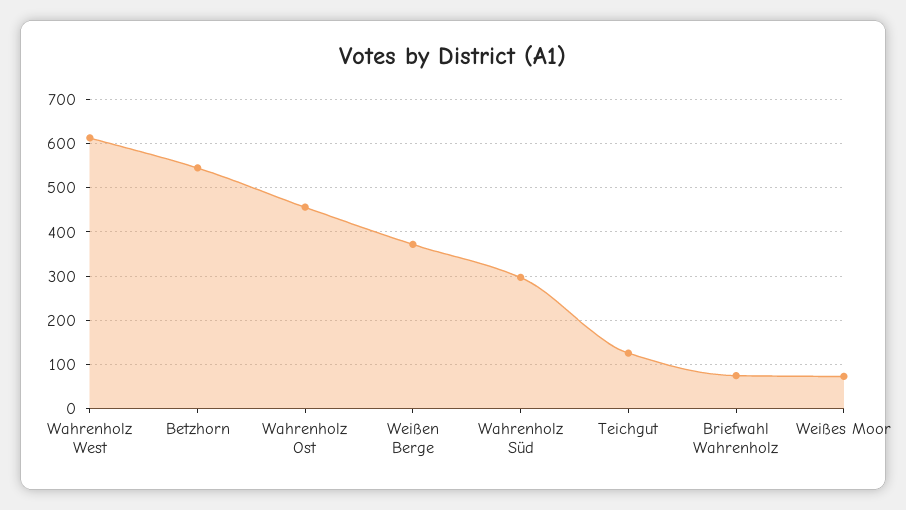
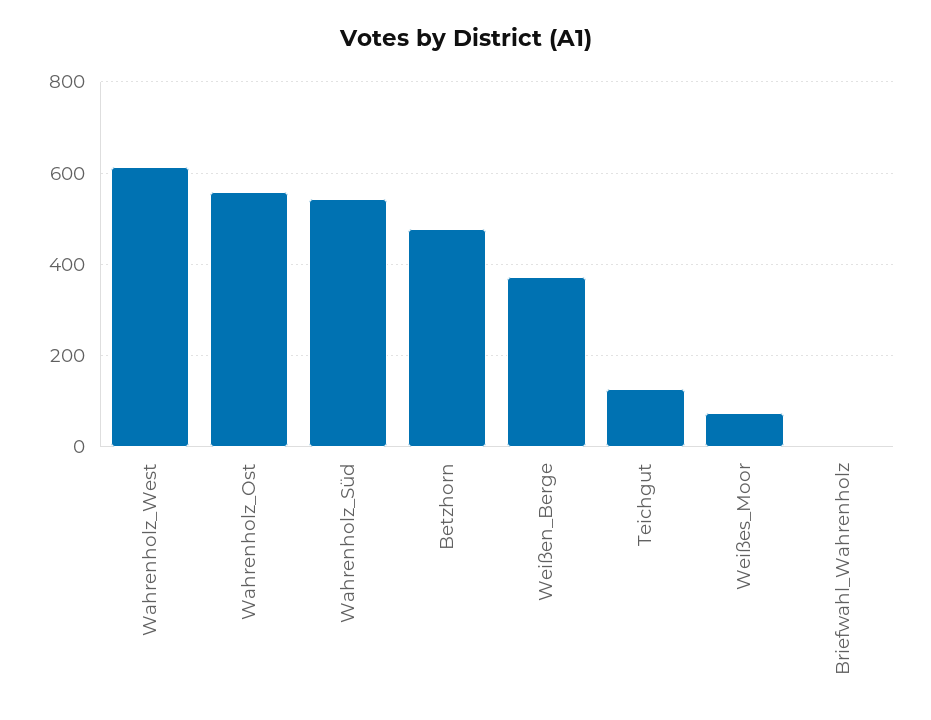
  {
    "Wahrenholz West": 620,
-   "Betzhorn": 540,
+   "Betzhorn": 480,
-   "Wahrenholz Ost": 460,
+   "Wahrenholz Ost": 560,
    "Weißen Berge": 380,
-   "Wahrenholz Süd": 300,
+   "Wahrenholz Süd": 540,
    "Teichgut": 120,
-   "Briefwahl Wahrenholz": 80,
+   "Briefwahl Wahrenholz": 0,
    "Weißes Moor": 80
  }

